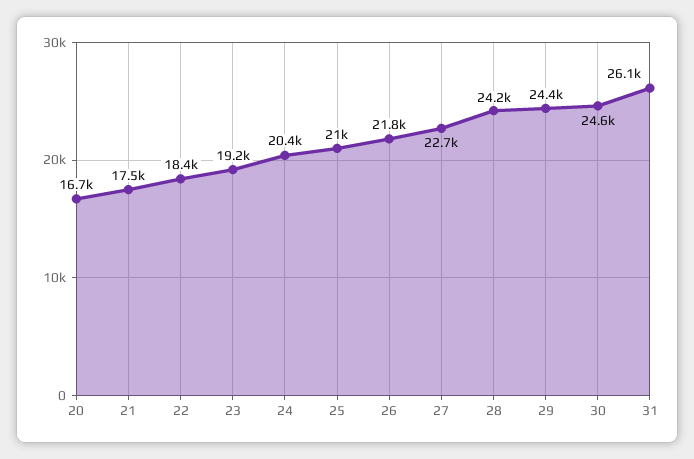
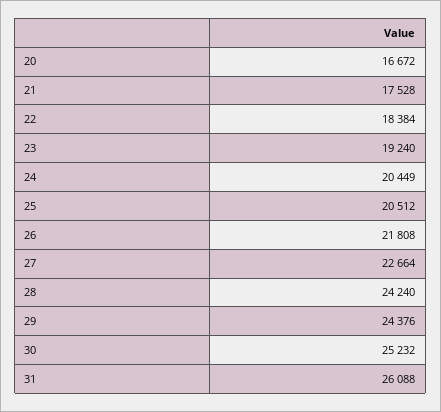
  {
    "20": 16672,
    "21": 17528,
    "22": 18384,
    "23": 19240,
    "24": 20449,
-   "25": 21000,
+   "25": 20512,
    "26": 21808,
    "27": 22664,
    "28": 24240,
    "29": 24376,
-   "30": 24600,
+   "30": 25232,
    "31": 26088
  }

